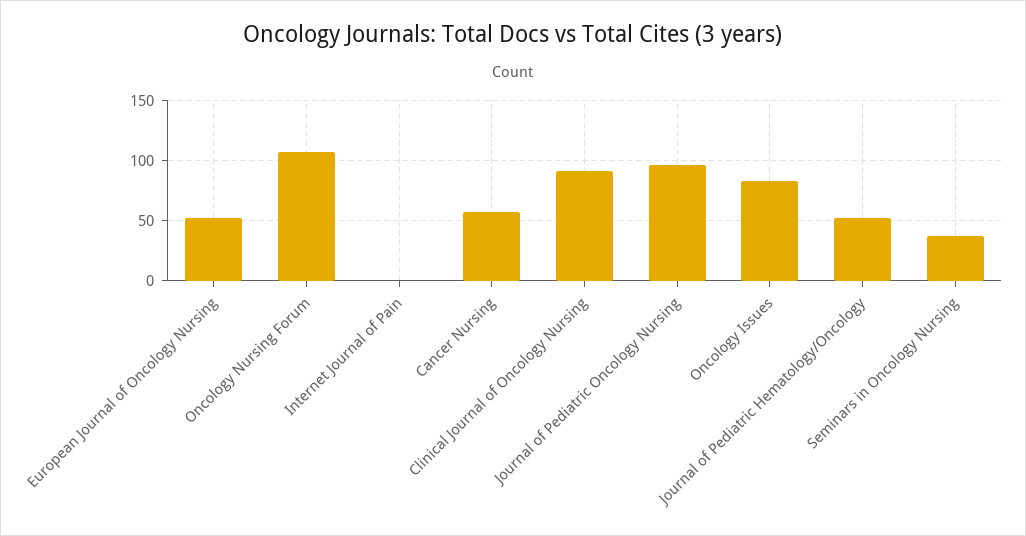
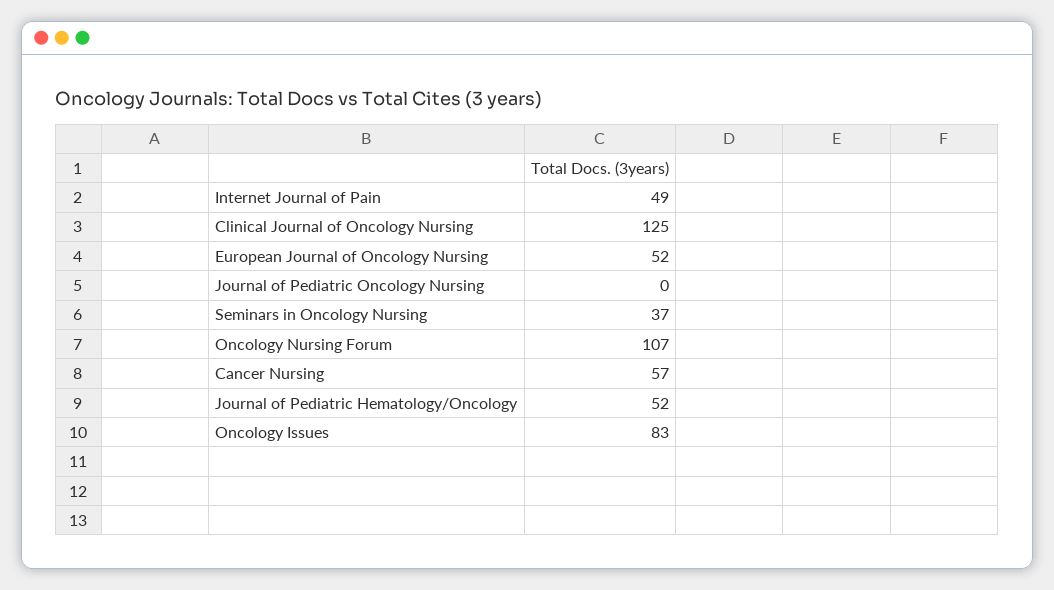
  {
    "European Journal of Oncology Nursing": 52,
    "Oncology Nursing Forum": 107,
-   "Internet Journal of Pain": 0,
+   "Internet Journal of Pain": 49,
    "Cancer Nursing": 57,
-   "Clinical Journal of Oncology Nursing": 90,
+   "Clinical Journal of Oncology Nursing": 125,
-   "Journal of Pediatric Oncology Nursing": 95,
+   "Journal of Pediatric Oncology Nursing": 0,
    "Oncology Issues": 83,
    "Journal of Pediatric Hematology/Oncology": 52,
    "Seminars in Oncology Nursing": 37
  }

